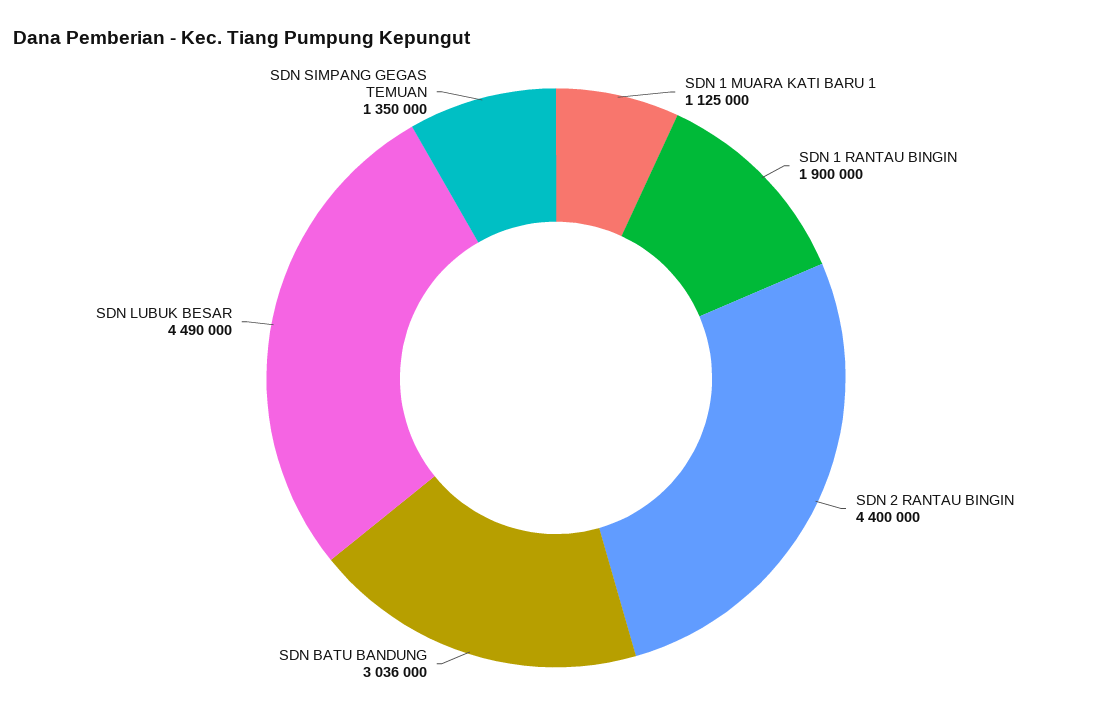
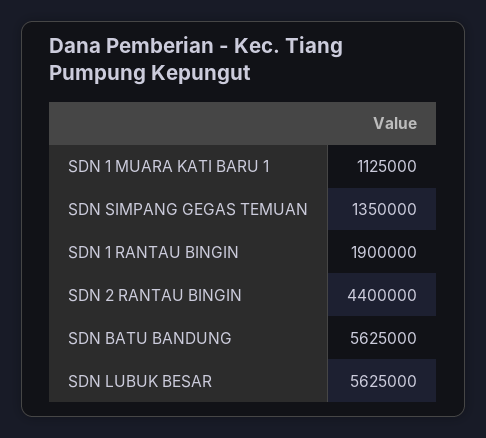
  {
    "SDN 1 MUARA KATI BARU 1": 1125000,
    "SDN 1 RANTAU BINGIN": 1900000,
    "SDN 2 RANTAU BINGIN": 4400000,
-   "SDN BATU BANDUNG": 3036000,
+   "SDN BATU BANDUNG": 5625000,
-   "SDN LUBUK BESAR": 4490000,
+   "SDN LUBUK BESAR": 5625000,
    "SDN SIMPANG GEGAS TEMUAN": 1350000
  }

